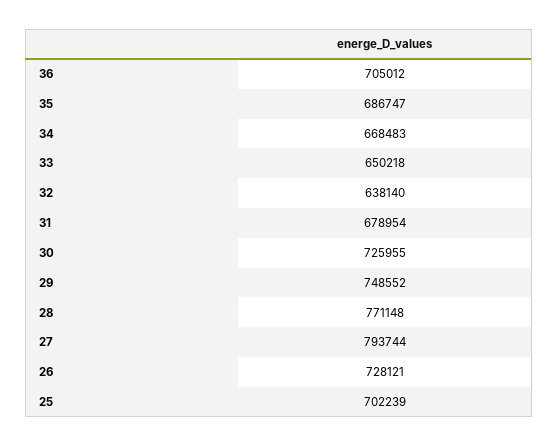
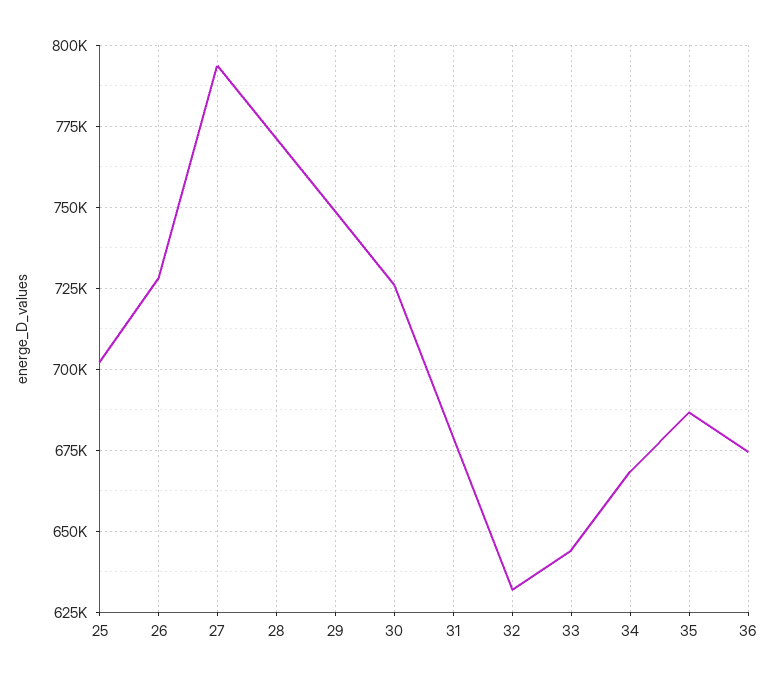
  {
-   "36": 705012,
+   "36": 675000,
    "35": 686747,
    "34": 668483,
-   "33": 650218,
+   "33": 645000,
-   "32": 638140,
+   "32": 632500,
    "31": 678954,
    "30": 725955,
    "29": 748552,
    "28": 771148,
    "27": 793744,
    "26": 728121,
    "25": 702239
  }

